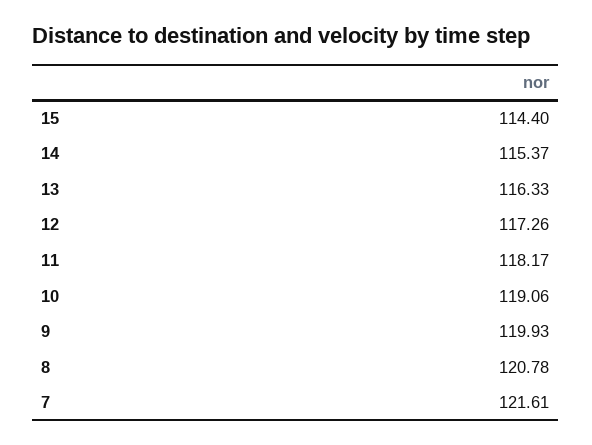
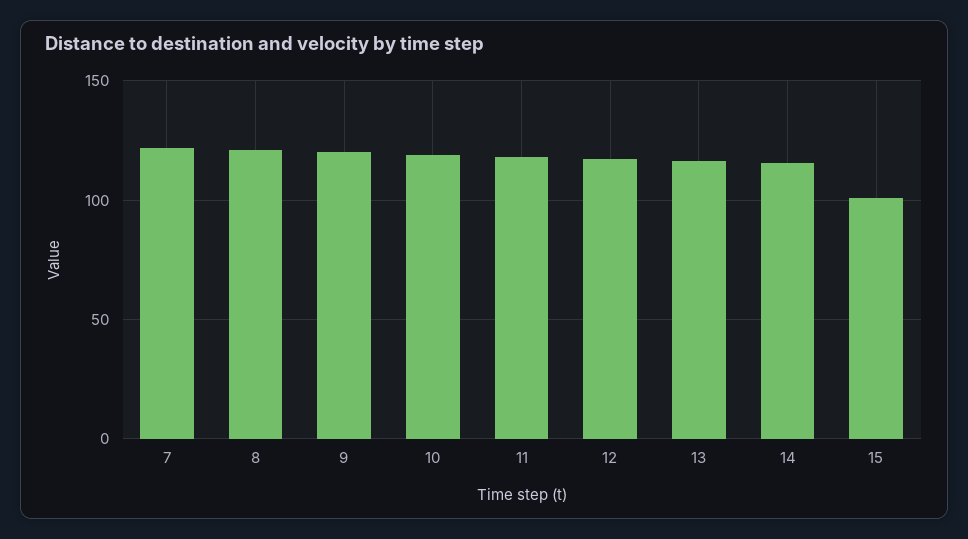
  {
-   "15": 114.4,
+   "15": 100,
    "14": 115.37,
    "13": 116.33,
    "12": 117.26,
    "11": 118.17,
    "10": 119.06,
    "9": 119.93,
    "8": 120.78,
    "7": 121.61
  }

